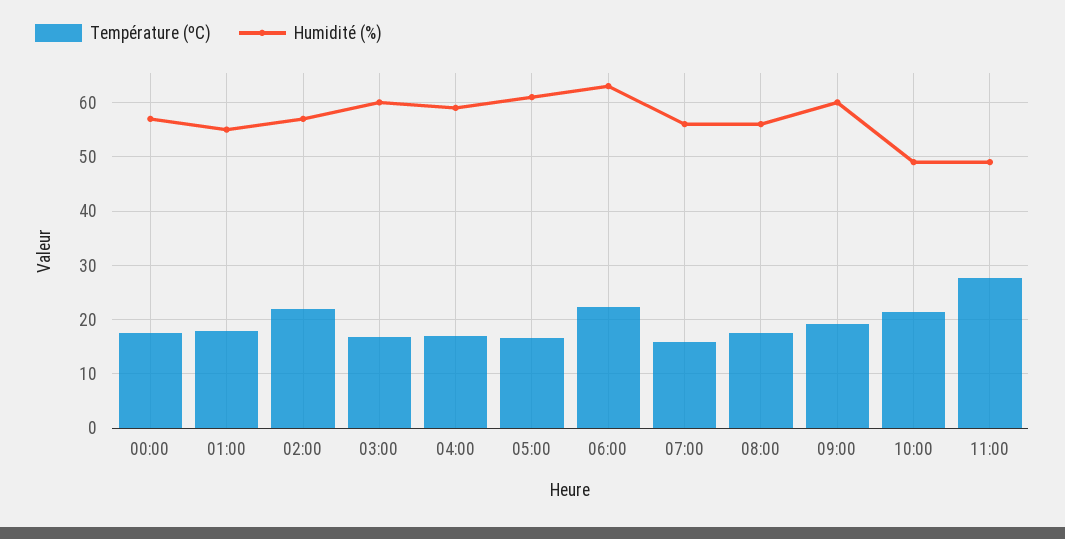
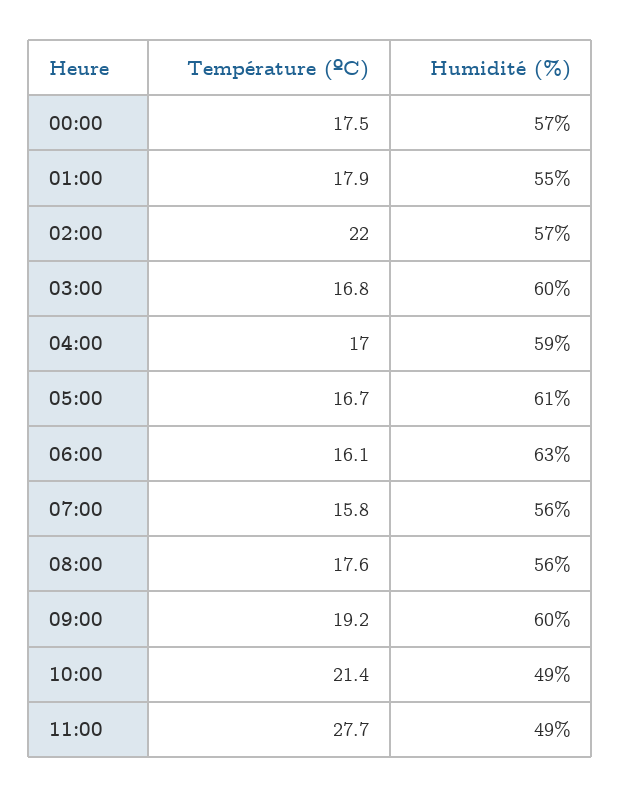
  {
    "Température (ºC)": {
      "00:00": 17.5,
      "01:00": 17.9,
      "02:00": 22,
      "03:00": 16.8,
      "04:00": 17,
      "05:00": 16.7,
-     "06:00": 22,
+     "06:00": 16.1,
      "07:00": 15.8,
      "08:00": 17.6,
      "09:00": 19.2,
      "10:00": 21.4,
      "11:00": 27.7
    },
    "Humidité (%)": {
      "00:00": 57,
      "01:00": 55,
      "02:00": 57,
      "03:00": 60,
      "04:00": 59,
      "05:00": 61,
      "06:00": 63,
      "07:00": 56,
      "08:00": 56,
      "09:00": 60,
      "10:00": 49,
      "11:00": 49
    }
  }

